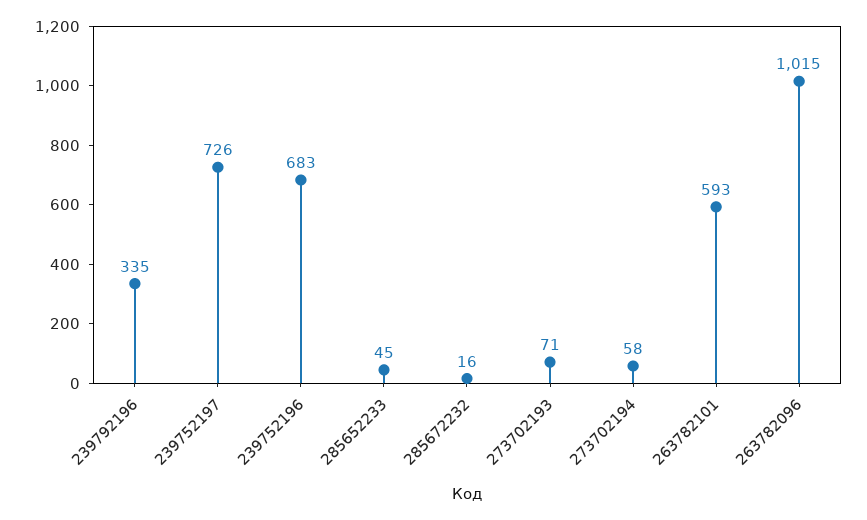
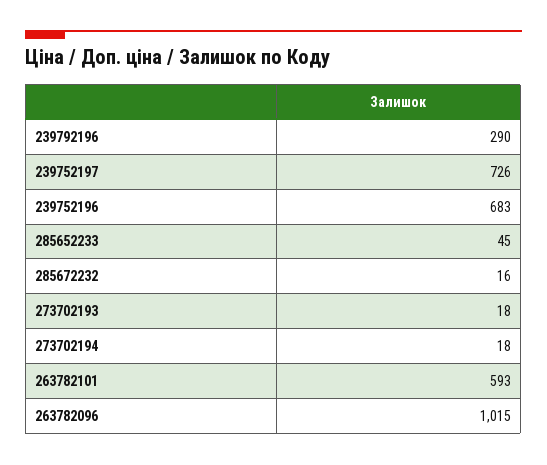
  {
-   "239792196": 335,
+   "239792196": 290,
    "239752197": 726,
    "239752196": 683,
    "285652233": 45,
    "285672232": 16,
-   "273702193": 71,
+   "273702193": 18,
-   "273702194": 58,
+   "273702194": 18,
    "263782101": 593,
    "263782096": 1015
  }

